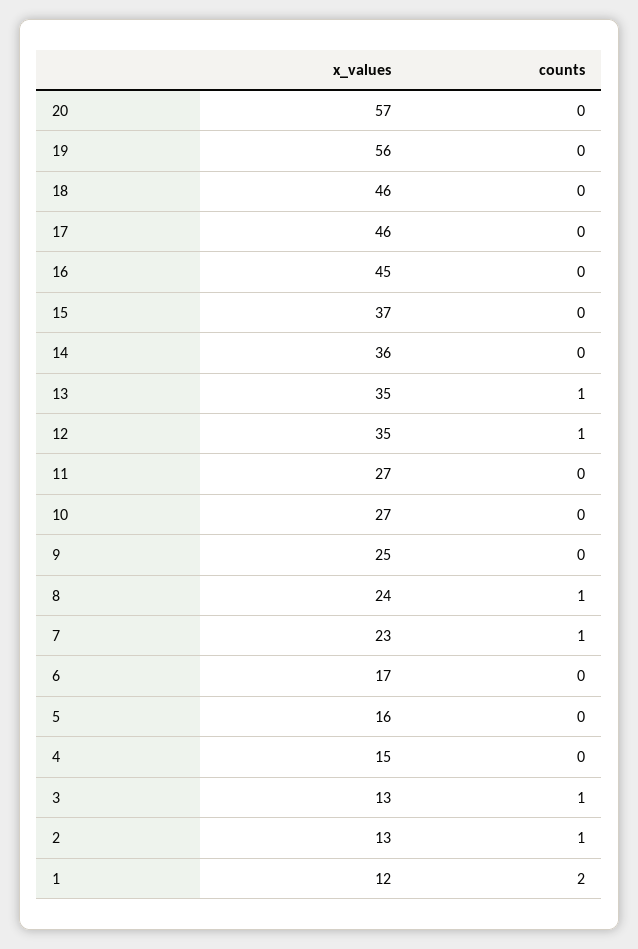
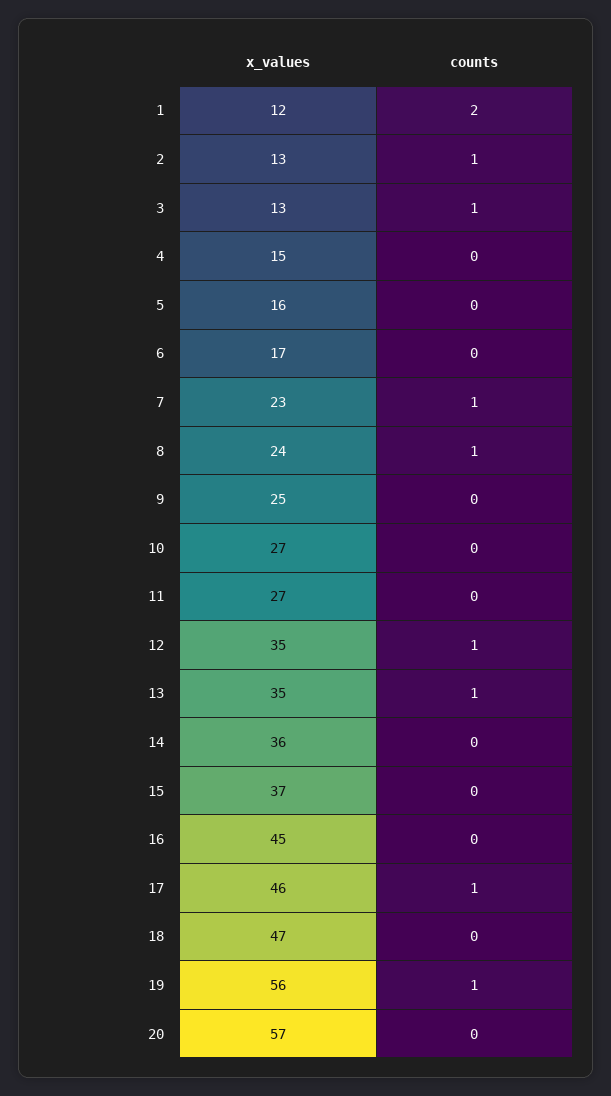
  {
    "x_values": {
      "20": 57,
      "19": 56,
-     "18": 46,
+     "18": 47,
      "17": 46,
      "16": 45,
      "15": 37,
      "14": 36,
      "13": 35,
      "12": 35,
      "11": 27,
      "10": 27,
      "9": 25,
      "8": 24,
      "7": 23,
      "6": 17,
      "5": 16,
      "4": 15,
      "3": 13,
      "2": 13,
      "1": 12
    },
    "counts": {
      "20": 0,
-     "19": 0,
+     "19": 1,
      "18": 0,
-     "17": 0,
+     "17": 1,
      "16": 0,
      "15": 0,
      "14": 0,
      "13": 1,
      "12": 1,
      "11": 0,
      "10": 0,
      "9": 0,
      "8": 1,
      "7": 1,
      "6": 0,
      "5": 0,
      "4": 0,
      "3": 1,
      "2": 1,
      "1": 2
    }
  }

